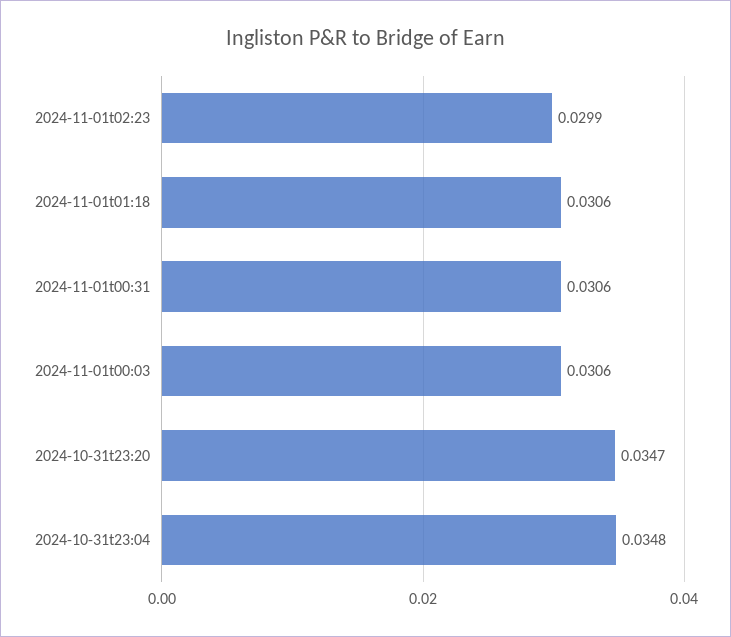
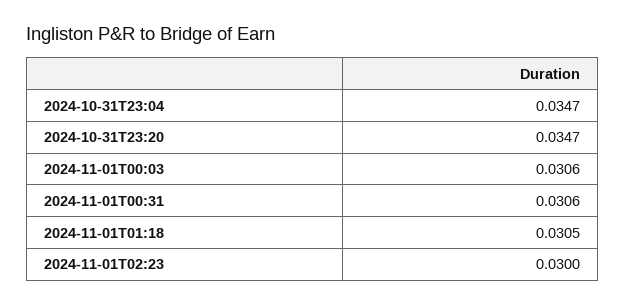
  {
-   "2024-11-01t02:23": 0.0299,
+   "2024-11-01t02:23": 0.03,
-   "2024-11-01t01:18": 0.0306,
+   "2024-11-01t01:18": 0.0305,
    "2024-11-01t00:31": 0.0306,
    "2024-11-01t00:03": 0.0306,
    "2024-10-31t23:20": 0.0347,
-   "2024-10-31t23:04": 0.0348
+   "2024-10-31t23:04": 0.0347
  }

